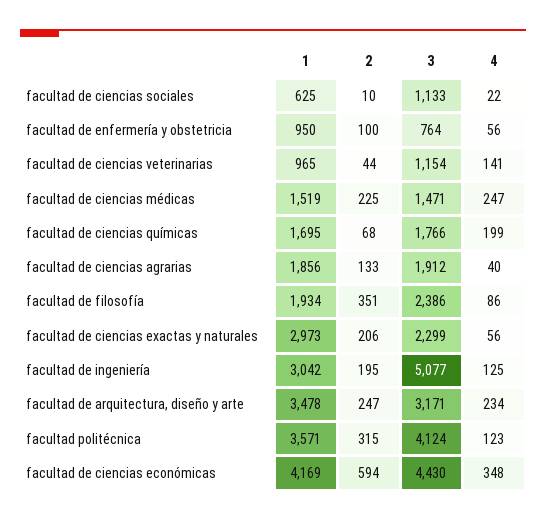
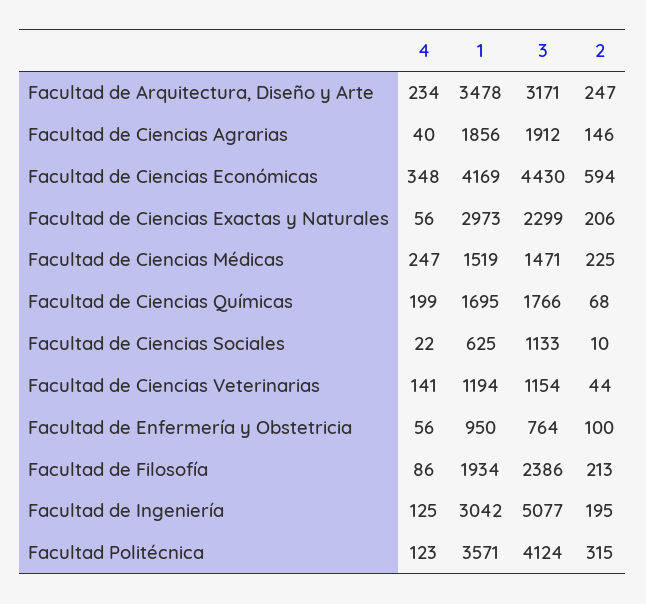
  {
    "1": {
      "facultad de ciencias sociales": 625,
      "facultad de enfermería y obstetricia": 950,
-     "facultad de ciencias veterinarias": 965,
+     "facultad de ciencias veterinarias": 1194,
      "facultad de ciencias médicas": 1519,
      "facultad de ciencias químicas": 1695,
      "facultad de ciencias agrarias": 1856,
      "facultad de filosofía": 1934,
      "facultad de ciencias exactas y naturales": 2973,
      "facultad de ingeniería": 3042,
      "facultad de arquitectura, diseño y arte": 3478,
      "facultad politécnica": 3571,
      "facultad de ciencias económicas": 4169
    },
    "2": {
      "facultad de ciencias sociales": 10,
      "facultad de enfermería y obstetricia": 100,
      "facultad de ciencias veterinarias": 44,
      "facultad de ciencias médicas": 225,
      "facultad de ciencias químicas": 68,
-     "facultad de ciencias agrarias": 133,
+     "facultad de ciencias agrarias": 146,
-     "facultad de filosofía": 351,
+     "facultad de filosofía": 213,
      "facultad de ciencias exactas y naturales": 206,
      "facultad de ingeniería": 195,
      "facultad de arquitectura, diseño y arte": 247,
      "facultad politécnica": 315,
      "facultad de ciencias económicas": 594
    },
    "3": {
      "facultad de ciencias sociales": 1133,
      "facultad de enfermería y obstetricia": 764,
      "facultad de ciencias veterinarias": 1154,
      "facultad de ciencias médicas": 1471,
      "facultad de ciencias químicas": 1766,
      "facultad de ciencias agrarias": 1912,
      "facultad de filosofía": 2386,
      "facultad de ciencias exactas y naturales": 2299,
      "facultad de ingeniería": 5077,
      "facultad de arquitectura, diseño y arte": 3171,
      "facultad politécnica": 4124,
      "facultad de ciencias económicas": 4430
    },
    "4": {
      "facultad de ciencias sociales": 22,
      "facultad de enfermería y obstetricia": 56,
      "facultad de ciencias veterinarias": 141,
      "facultad de ciencias médicas": 247,
      "facultad de ciencias químicas": 199,
      "facultad de ciencias agrarias": 40,
      "facultad de filosofía": 86,
      "facultad de ciencias exactas y naturales": 56,
      "facultad de ingeniería": 125,
      "facultad de arquitectura, diseño y arte": 234,
      "facultad politécnica": 123,
      "facultad de ciencias económicas": 348
    }
  }

